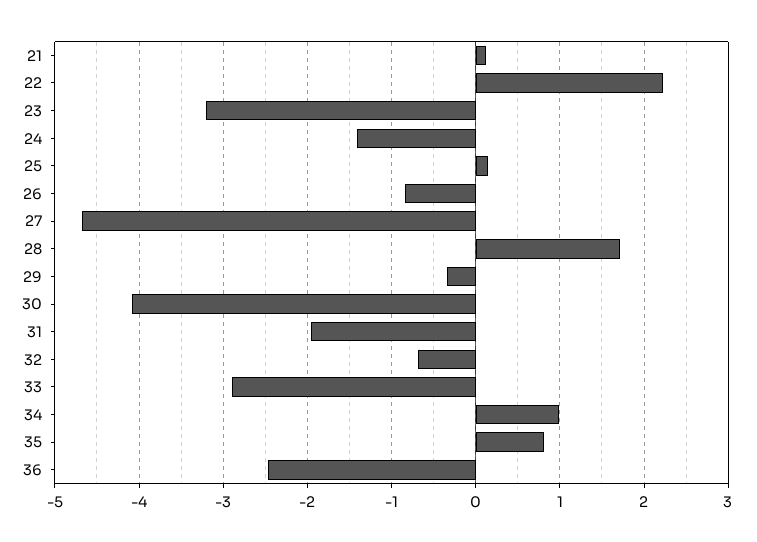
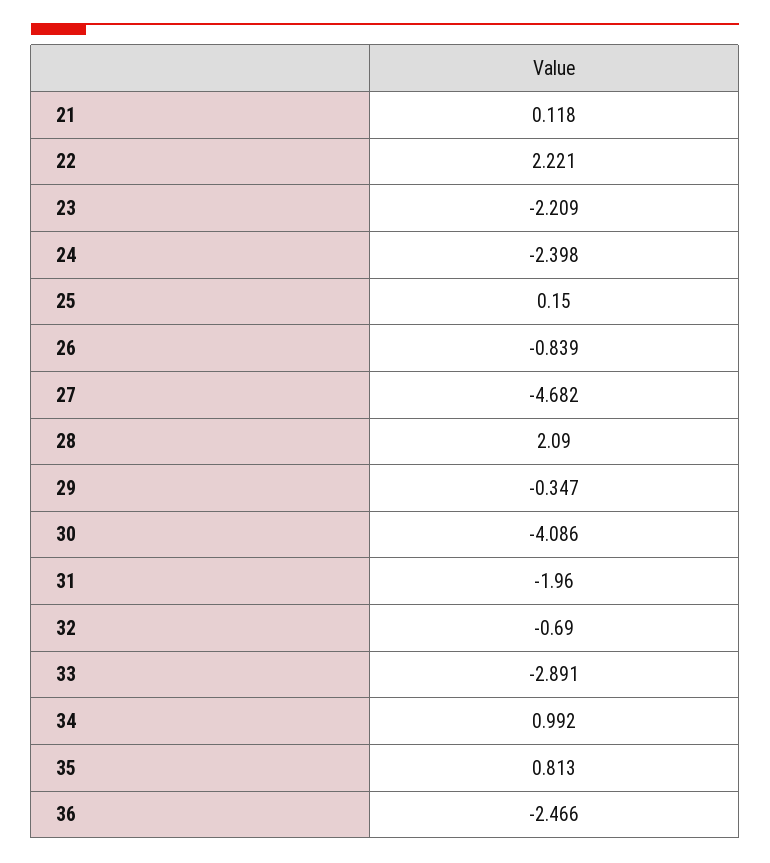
  {
    "21": 0.118,
    "22": 2.221,
-   "23": -3.2,
+   "23": -2.209,
-   "24": -1.4,
+   "24": -2.398,
    "25": 0.15,
    "26": -0.839,
    "27": -4.682,
-   "28": 1.7,
+   "28": 2.09,
    "29": -0.347,
    "30": -4.086,
    "31": -1.96,
    "32": -0.69,
    "33": -2.891,
    "34": 0.992,
    "35": 0.813,
    "36": -2.466
  }

